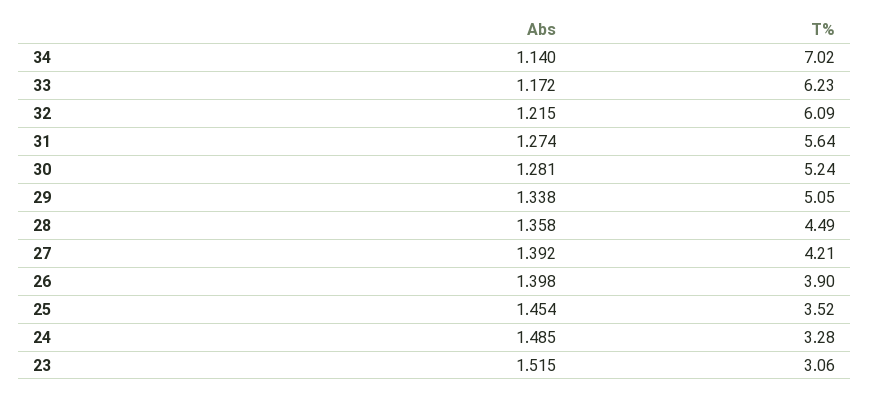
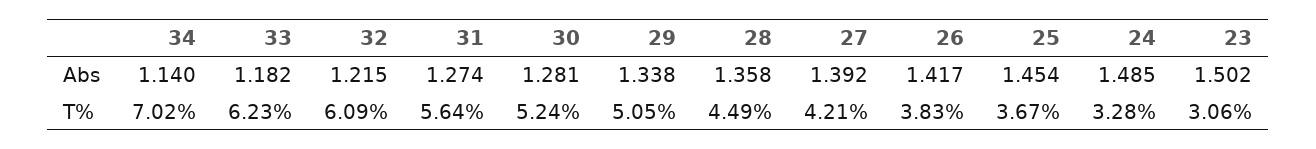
  {
    "Abs": {
      "34": 1.14,
-     "33": 1.172,
+     "33": 1.182,
      "32": 1.215,
      "31": 1.274,
      "30": 1.281,
      "29": 1.338,
      "28": 1.358,
      "27": 1.392,
-     "26": 1.398,
+     "26": 1.417,
      "25": 1.454,
      "24": 1.485,
-     "23": 1.515
+     "23": 1.502
    },
    "T%": {
      "34": 7.02,
      "33": 6.23,
      "32": 6.09,
      "31": 5.64,
      "30": 5.24,
      "29": 5.05,
      "28": 4.49,
      "27": 4.21,
-     "26": 3.9,
+     "26": 3.83,
-     "25": 3.52,
+     "25": 3.67,
      "24": 3.28,
      "23": 3.06
    }
  }

